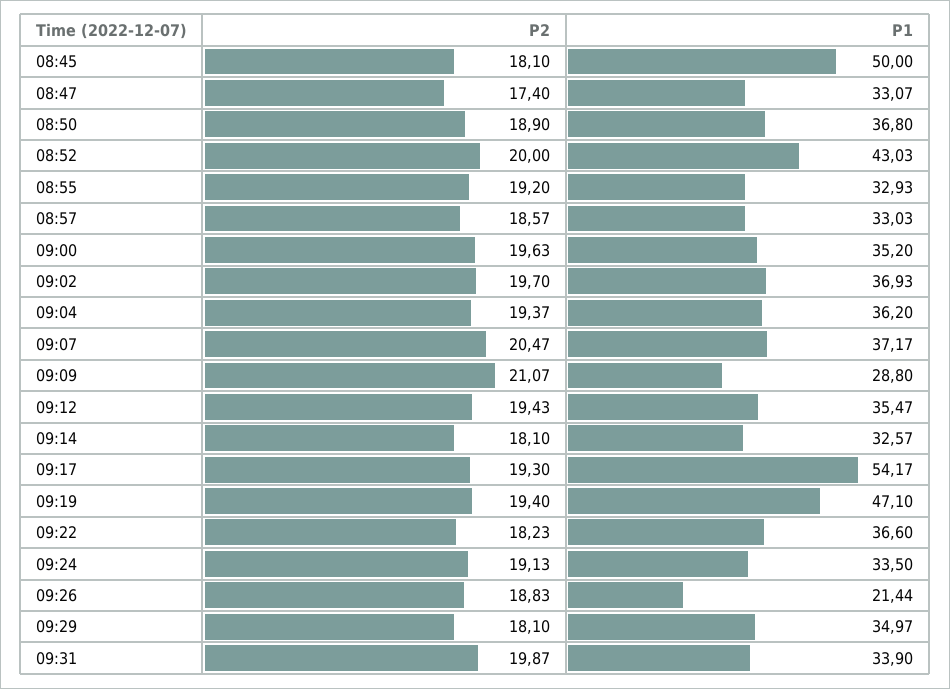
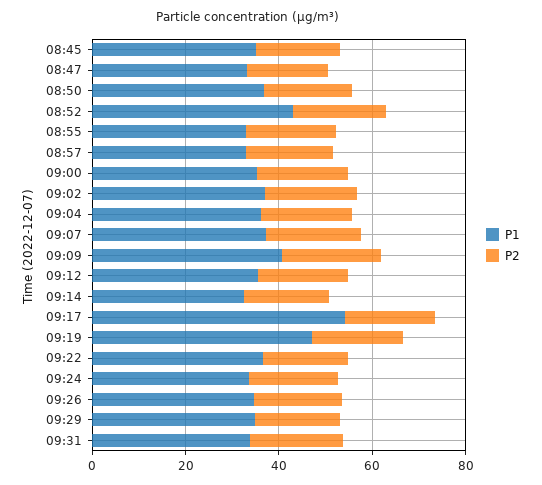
  {
    "P2": {
      "08:45": 18.1,
      "08:47": 17.4,
      "08:50": 18.9,
      "08:52": 20,
      "08:55": 19.2,
      "08:57": 18.57,
      "09:00": 19.63,
      "09:02": 19.7,
      "09:04": 19.37,
      "09:07": 20.47,
      "09:09": 21.07,
      "09:12": 19.43,
      "09:14": 18.1,
      "09:17": 19.3,
      "09:19": 19.4,
      "09:22": 18.23,
      "09:24": 19.13,
      "09:26": 18.83,
      "09:29": 18.1,
      "09:31": 19.87
    },
    "P1": {
-     "08:45": 50,
+     "08:45": 35,
      "08:47": 33.07,
      "08:50": 36.8,
      "08:52": 43.03,
      "08:55": 32.93,
      "08:57": 33.03,
      "09:00": 35.2,
      "09:02": 36.93,
      "09:04": 36.2,
      "09:07": 37.17,
-     "09:09": 28.8,
+     "09:09": 40,
      "09:12": 35.47,
      "09:14": 32.57,
      "09:17": 54.17,
      "09:19": 47.1,
      "09:22": 36.6,
      "09:24": 33.5,
-     "09:26": 21.44,
+     "09:26": 35,
      "09:29": 34.97,
      "09:31": 33.9
    }
  }

